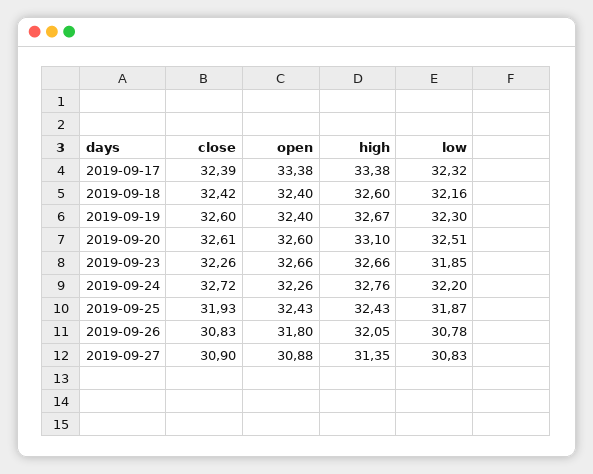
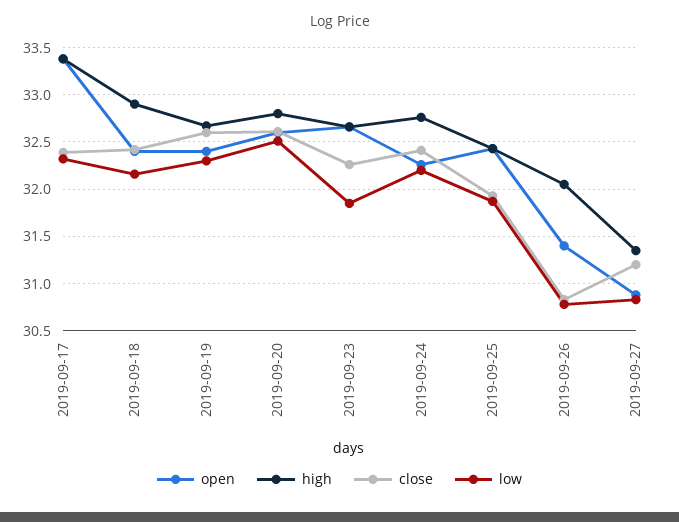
  {
    "close": {
      "2019-09-17": 32.39,
      "2019-09-18": 32.42,
      "2019-09-19": 32.6,
      "2019-09-20": 32.61,
      "2019-09-23": 32.26,
-     "2019-09-24": 32.72,
+     "2019-09-24": 32.4,
      "2019-09-25": 31.93,
      "2019-09-26": 30.83,
-     "2019-09-27": 30.9
+     "2019-09-27": 31.2
    },
    "open": {
      "2019-09-17": 33.38,
      "2019-09-18": 32.4,
      "2019-09-19": 32.4,
      "2019-09-20": 32.6,
      "2019-09-23": 32.66,
      "2019-09-24": 32.26,
      "2019-09-25": 32.43,
-     "2019-09-26": 31.8,
+     "2019-09-26": 31.4,
      "2019-09-27": 30.88
    },
    "high": {
      "2019-09-17": 33.38,
-     "2019-09-18": 32.6,
+     "2019-09-18": 32.9,
      "2019-09-19": 32.67,
-     "2019-09-20": 33.1,
+     "2019-09-20": 32.8,
      "2019-09-23": 32.66,
      "2019-09-24": 32.76,
      "2019-09-25": 32.43,
      "2019-09-26": 32.05,
      "2019-09-27": 31.35
    },
    "low": {
      "2019-09-17": 32.32,
      "2019-09-18": 32.16,
      "2019-09-19": 32.3,
      "2019-09-20": 32.51,
      "2019-09-23": 31.85,
      "2019-09-24": 32.2,
      "2019-09-25": 31.87,
      "2019-09-26": 30.78,
      "2019-09-27": 30.83
    }
  }

